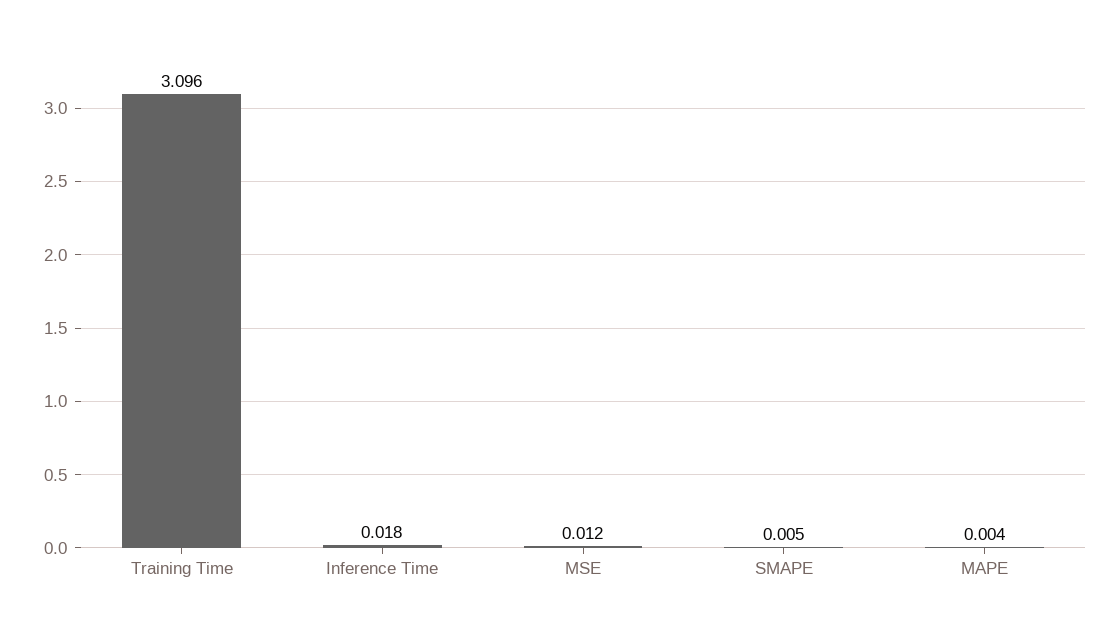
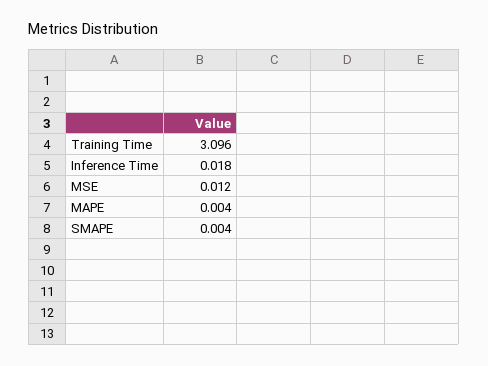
  {
    "Training Time": 3.096,
    "Inference Time": 0.018,
    "MSE": 0.012,
-   "SMAPE": 0.005,
+   "SMAPE": 0.004,
    "MAPE": 0.004
  }

